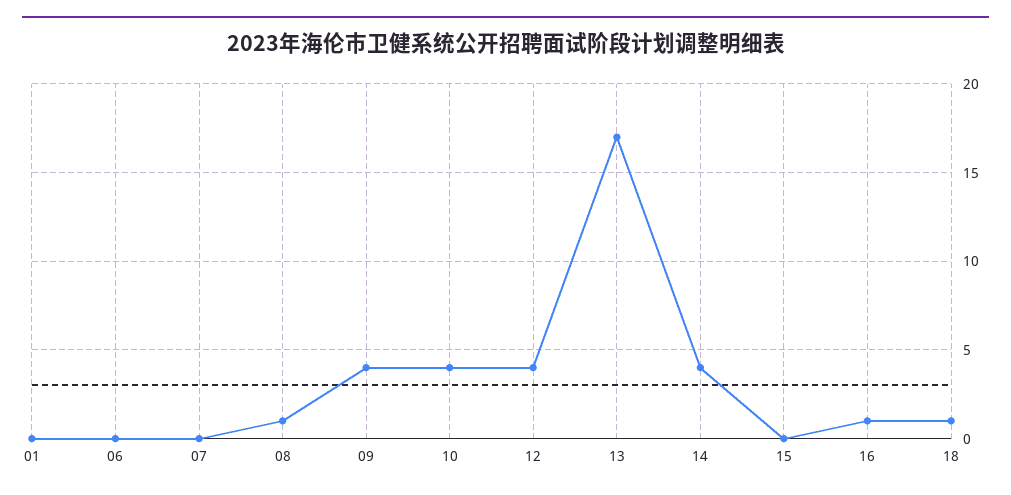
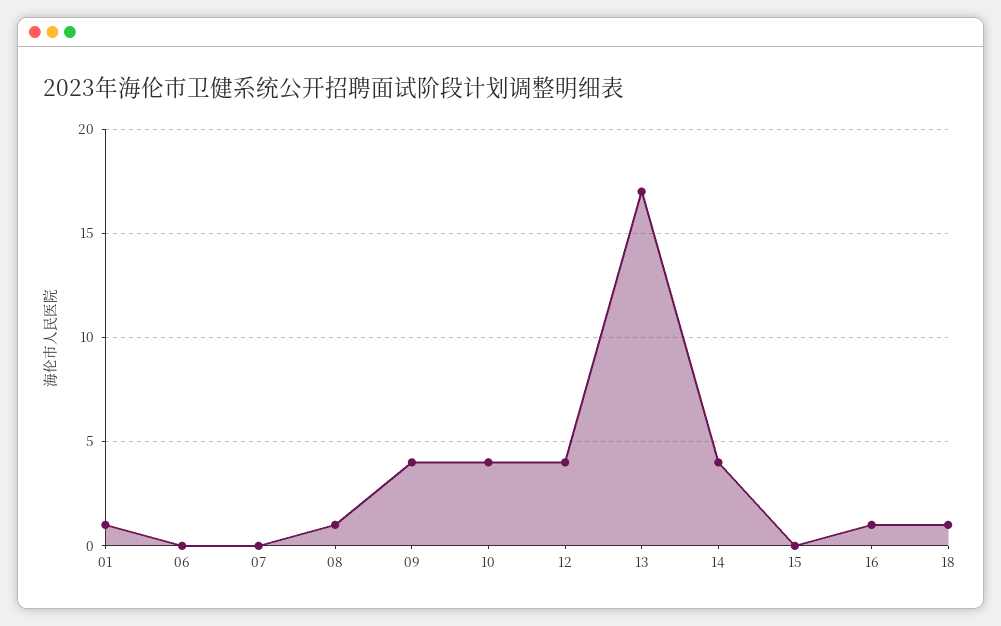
  {
-   "01": 0,
+   "01": 1,
    "06": 0,
    "07": 0,
    "08": 1,
    "09": 4,
    "10": 4,
    "12": 4,
    "13": 17,
    "14": 4,
    "15": 0,
    "16": 1,
    "18": 1
  }

